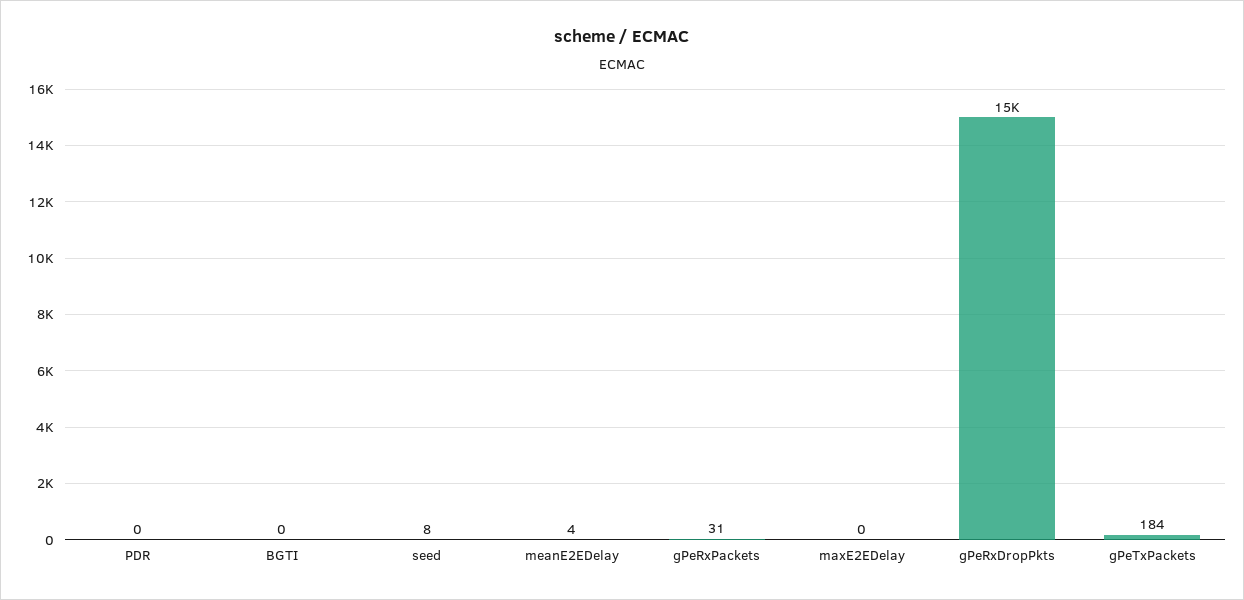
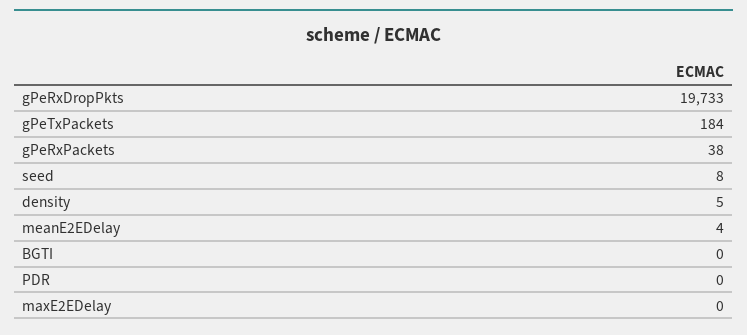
  {
    "PDR": 0,
    "BGTI": 0,
    "seed": 8,
    "meanE2EDelay": 4,
-   "gPeRxPackets": 31,
+   "gPeRxPackets": 38,
    "maxE2EDelay": 0,
-   "gPeRxDropPkts": 15000,
+   "gPeRxDropPkts": 19733,
-   "gPeTxPackets": 184
+   "gPeTxPackets": 184,
+   "density": 5
  }

